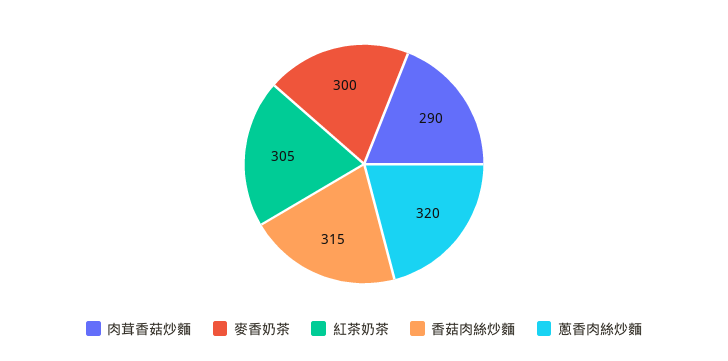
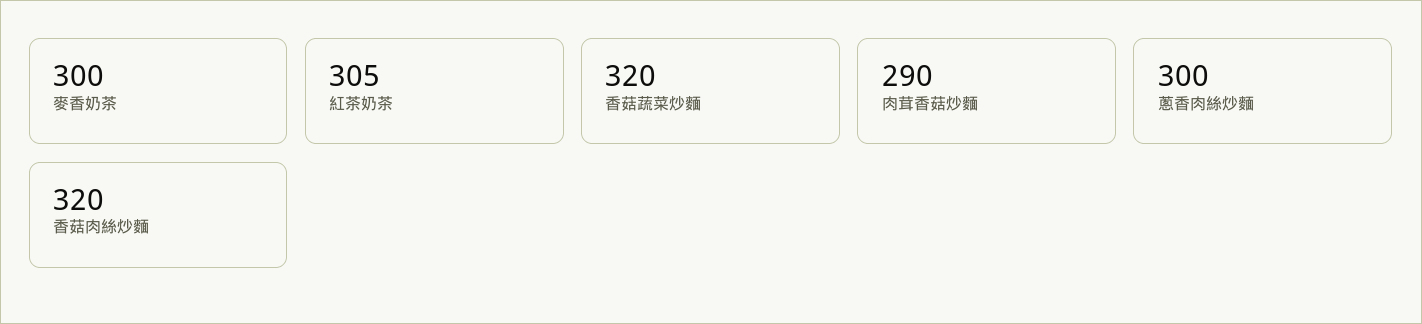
  {
    "肉茸香菇炒麵": 290,
    "麥香奶茶": 300,
    "紅茶奶茶": 305,
-   "香菇肉絲炒麵": 315,
+   "香菇肉絲炒麵": 320,
-   "蔥香肉絲炒麵": 320
+   "蔥香肉絲炒麵": 300,
+   "香菇蔬菜炒麵": 320
  }

